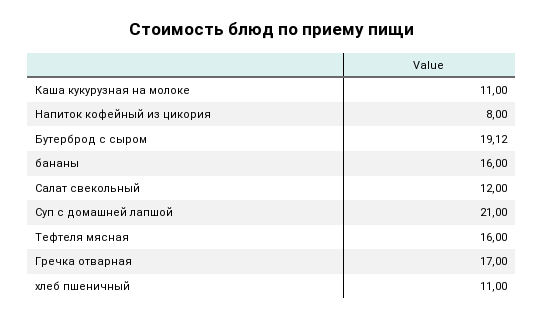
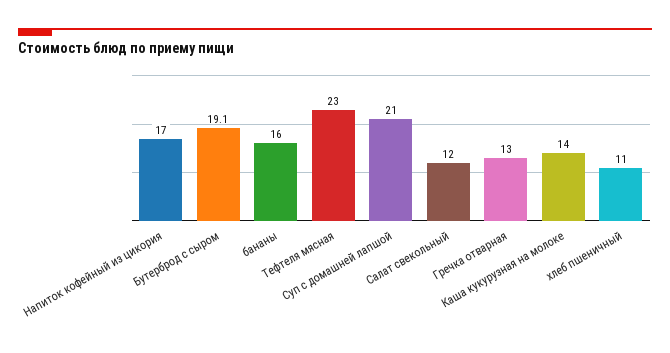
  {
-   "Каша кукурузная на молоке": 11,
+   "Каша кукурузная на молоке": 14,
-   "Напиток кофейный из цикория": 8,
+   "Напиток кофейный из цикория": 17,
    "Бутерброд с сыром": 19.12,
    "бананы": 16,
    "Салат свекольный": 12,
    "Суп с домашней лапшой": 21,
-   "Тефтеля мясная": 16,
+   "Тефтеля мясная": 23,
-   "Гречка отварная": 17,
+   "Гречка отварная": 13,
    "хлеб пшеничный": 11
  }

